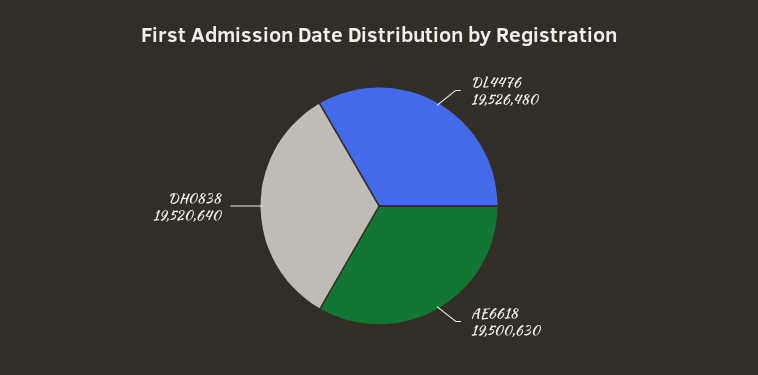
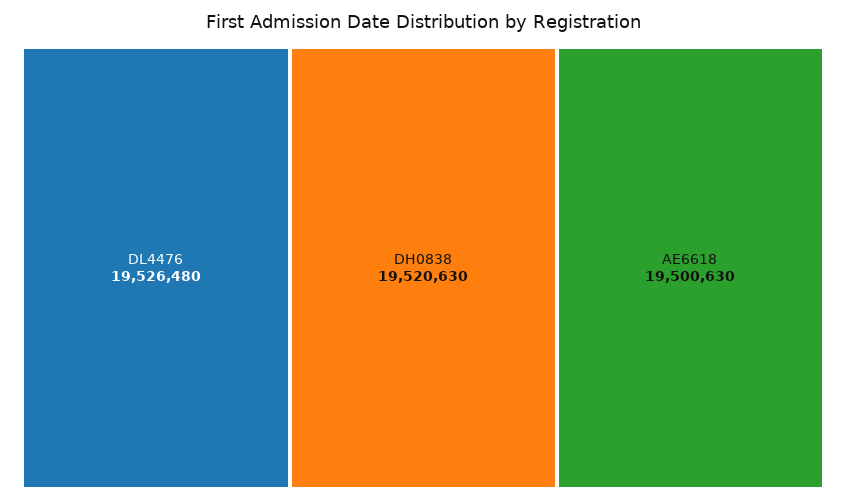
  {
    "DL4476": 19526480,
    "AE6618": 19500630,
-   "DH0838": 19520640
+   "DH0838": 19520630
  }

